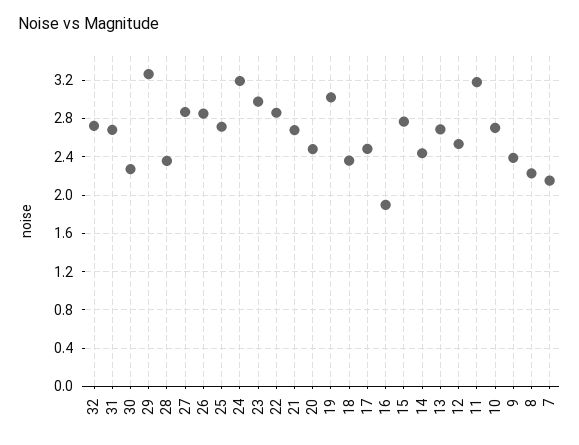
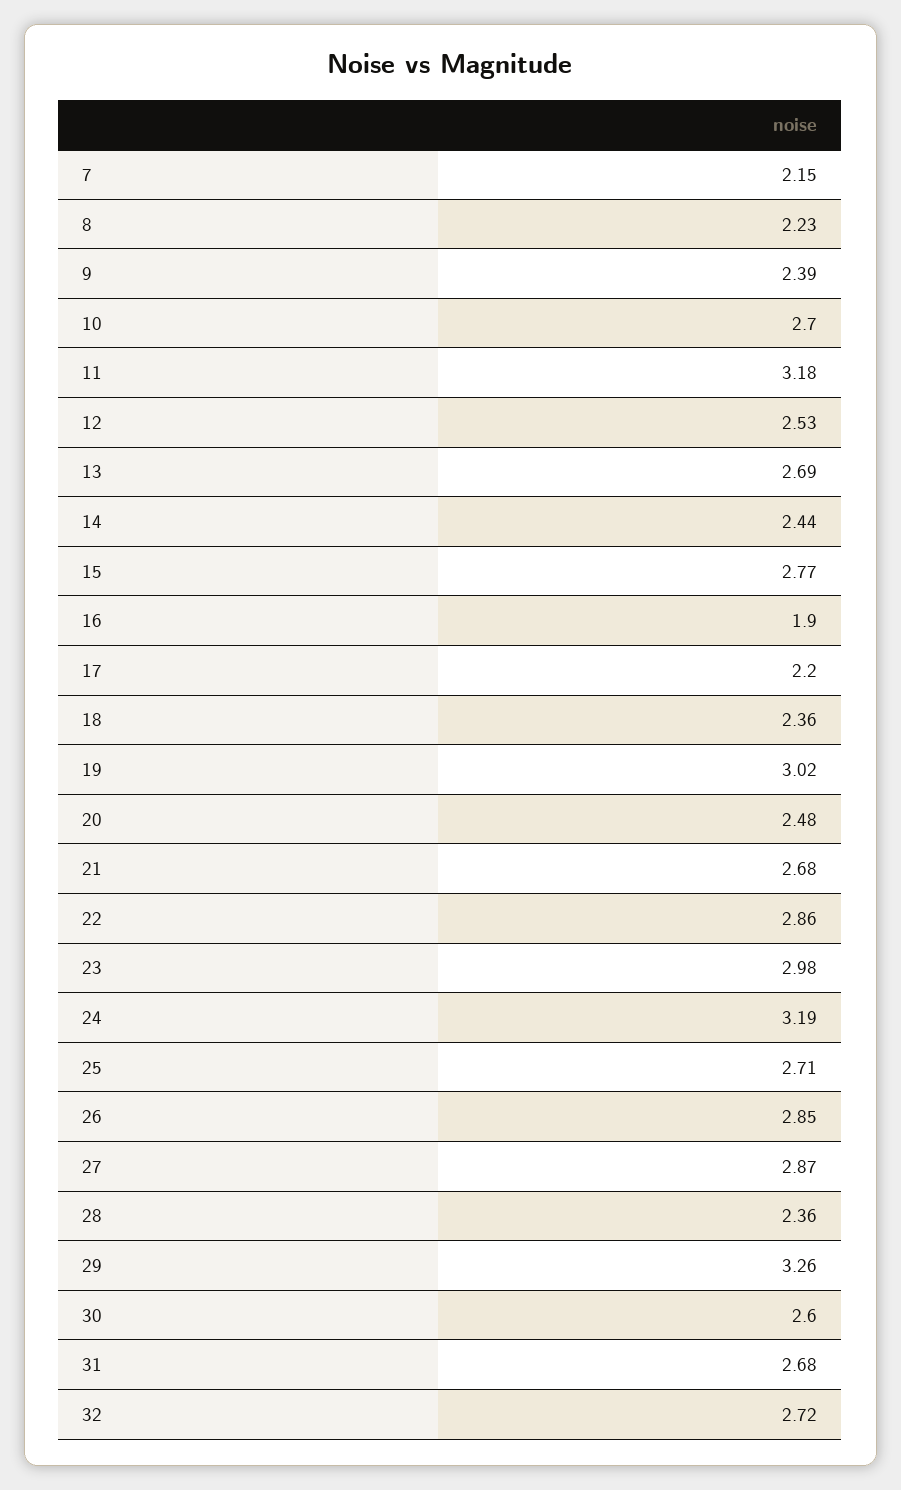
  {
    "32": 2.72,
    "31": 2.68,
-   "30": 2.3,
+   "30": 2.6,
    "29": 3.26,
    "28": 2.36,
    "27": 2.87,
    "26": 2.85,
    "25": 2.71,
    "24": 3.19,
    "23": 2.98,
    "22": 2.86,
    "21": 2.68,
    "20": 2.48,
    "19": 3.02,
    "18": 2.36,
-   "17": 2.5,
+   "17": 2.2,
    "16": 1.9,
    "15": 2.77,
    "14": 2.44,
    "13": 2.69,
    "12": 2.53,
    "11": 3.18,
    "10": 2.7,
    "9": 2.39,
    "8": 2.23,
    "7": 2.15
  }

